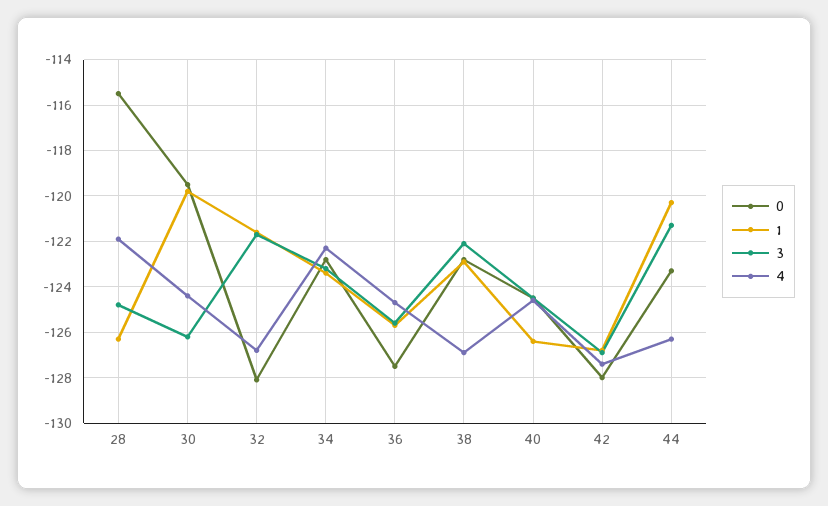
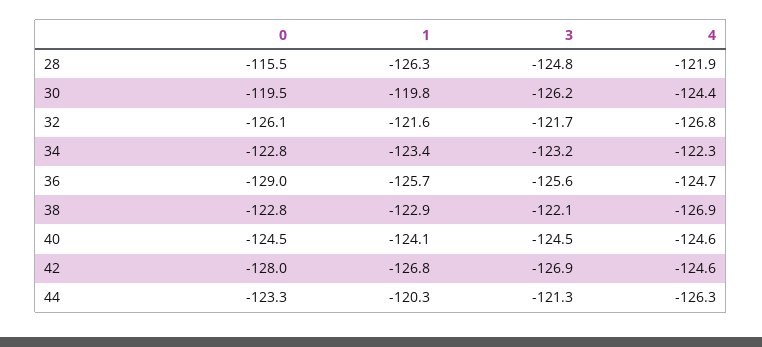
  {
    "0": {
      "28": -115.5,
      "30": -119.5,
-     "32": -128,
+     "32": -126.1,
      "34": -122.8,
-     "36": -127.5,
+     "36": -129,
      "38": -122.8,
      "40": -124.5,
      "42": -128,
      "44": -123.3
    },
    "1": {
      "28": -126.3,
      "30": -119.8,
      "32": -121.6,
      "34": -123.4,
      "36": -125.7,
      "38": -122.9,
-     "40": -126.5,
+     "40": -124.1,
      "42": -126.8,
      "44": -120.3
    },
    "3": {
      "28": -124.8,
      "30": -126.2,
      "32": -121.7,
      "34": -123.2,
      "36": -125.6,
      "38": -122.1,
      "40": -124.5,
      "42": -126.9,
      "44": -121.3
    },
    "4": {
      "28": -121.9,
      "30": -124.4,
      "32": -126.8,
      "34": -122.3,
      "36": -124.7,
      "38": -126.9,
      "40": -124.6,
-     "42": -127.5,
+     "42": -124.6,
      "44": -126.3
    }
  }

